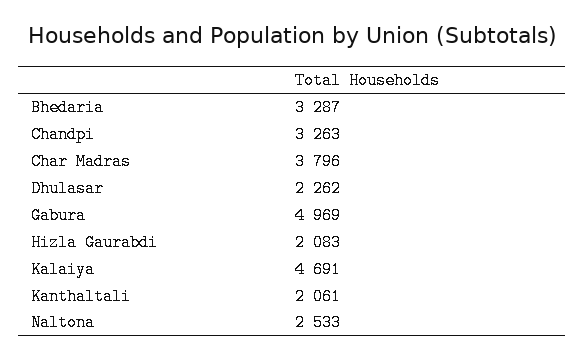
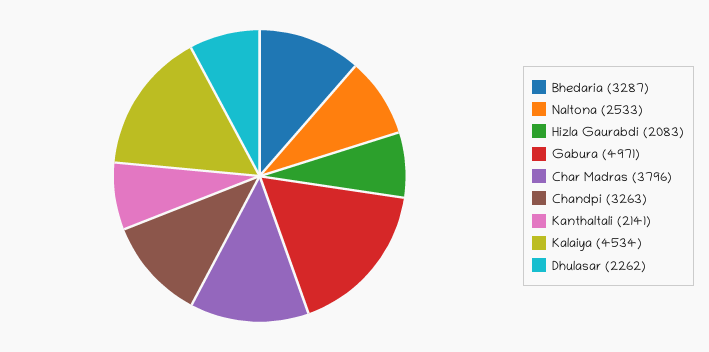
  {
    "Bhedaria": 3287,
    "Chandpi": 3263,
    "Char Madras": 3796,
    "Dhulasar": 2262,
-   "Gabura": 4969,
+   "Gabura": 4971,
    "Hizla Gaurabdi": 2083,
-   "Kalaiya": 4691,
+   "Kalaiya": 4534,
-   "Kanthaltali": 2061,
+   "Kanthaltali": 2141,
    "Naltona": 2533
  }

